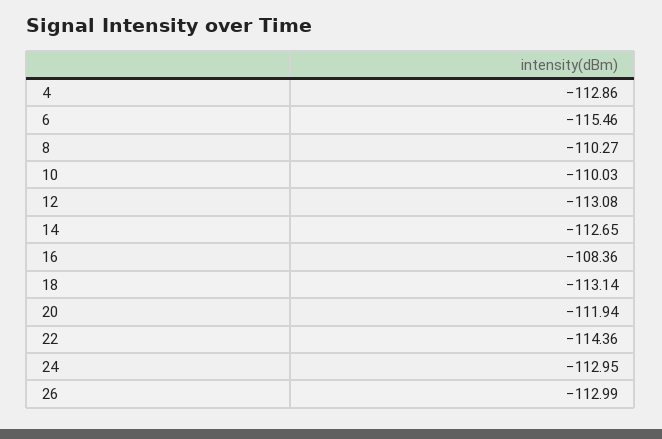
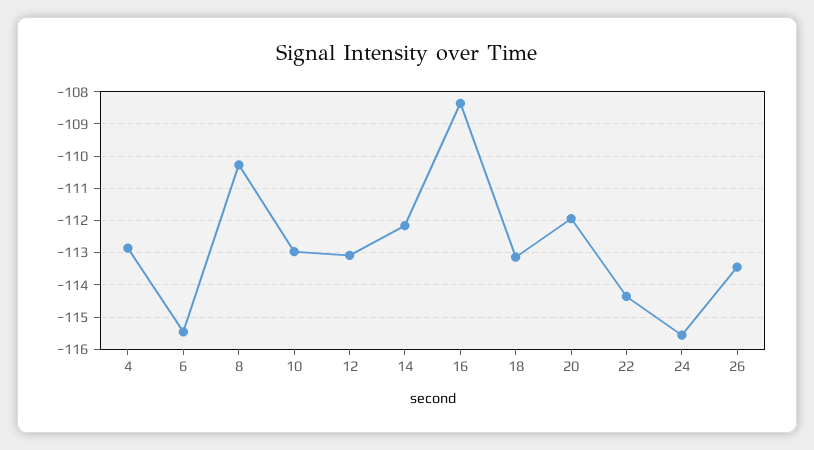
  {
    "4": -112.86,
    "6": -115.46,
    "8": -110.27,
-   "10": -110.03,
+   "10": -113,
    "12": -113.08,
-   "14": -112.65,
+   "14": -112.2,
    "16": -108.36,
    "18": -113.14,
    "20": -111.94,
    "22": -114.36,
-   "24": -112.95,
+   "24": -115.6,
-   "26": -112.99
+   "26": -113.4
  }

